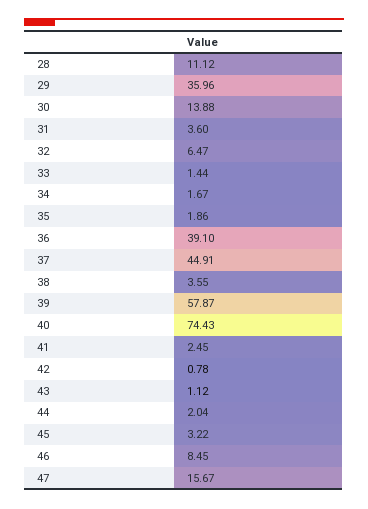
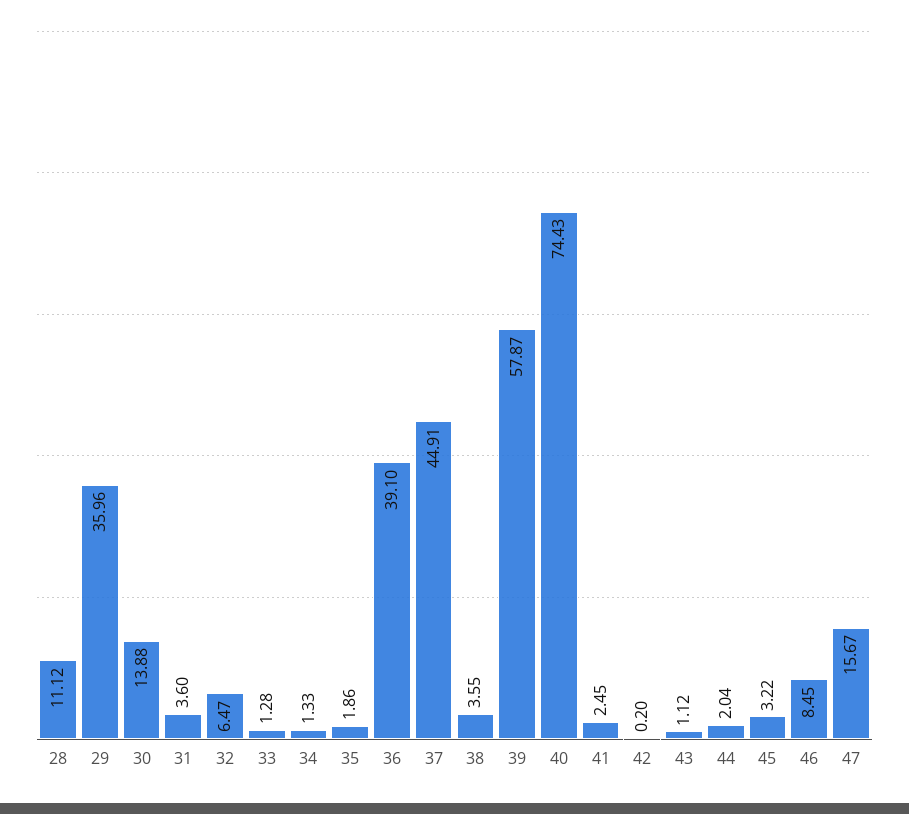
  {
    "28": 11.12,
    "29": 35.96,
    "30": 13.88,
    "31": 3.6,
    "32": 6.47,
-   "33": 1.44,
+   "33": 1.28,
-   "34": 1.67,
+   "34": 1.33,
    "35": 1.86,
    "36": 39.1,
    "37": 44.91,
    "38": 3.55,
    "39": 57.87,
    "40": 74.43,
    "41": 2.45,
-   "42": 0.78,
+   "42": 0.2,
    "43": 1.12,
    "44": 2.04,
    "45": 3.22,
    "46": 8.45,
    "47": 15.67
  }

